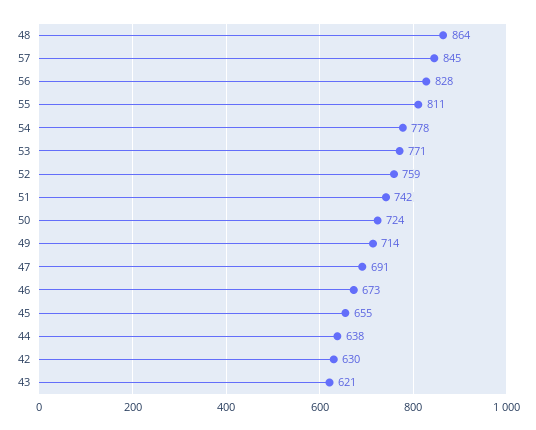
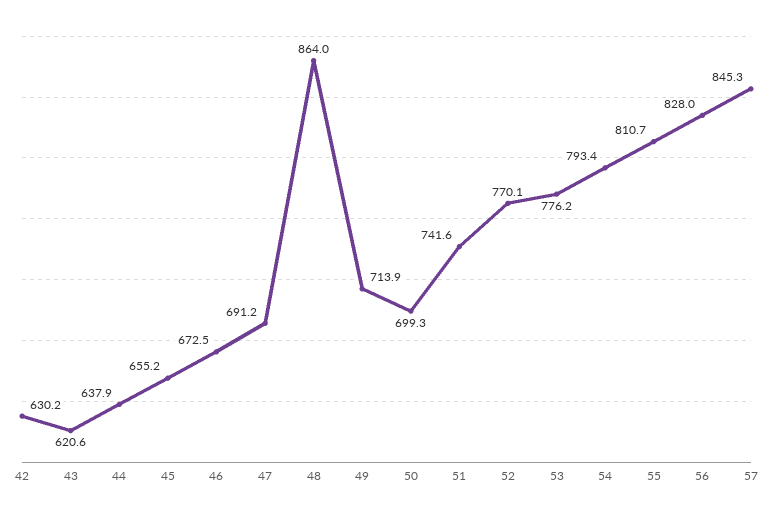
  {
    "48": 864,
    "57": 845.3,
    "56": 828,
    "55": 810.7,
-   "54": 778,
+   "54": 793.4,
-   "53": 771,
+   "53": 776.2,
-   "52": 759,
+   "52": 770.1,
    "51": 741.6,
-   "50": 724,
+   "50": 699.3,
    "49": 713.9,
    "47": 691.2,
    "46": 672.5,
    "45": 655.2,
    "44": 637.9,
    "42": 630.2,
    "43": 620.6
  }

